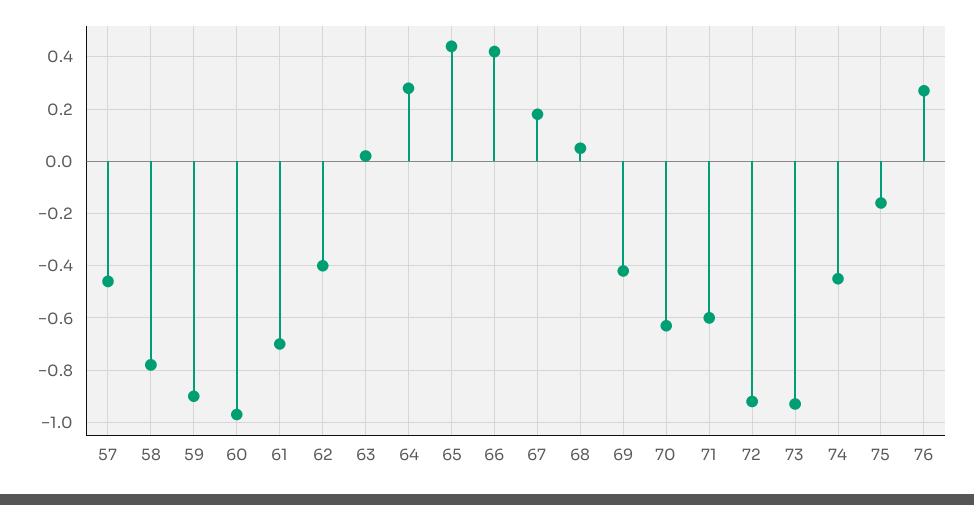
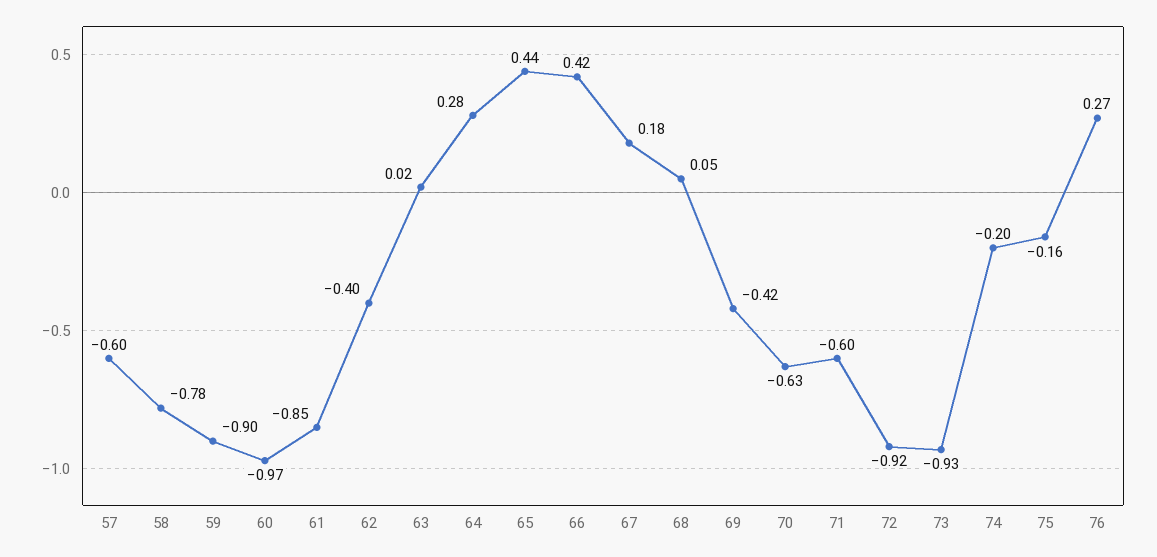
  {
-   "57": -0.45,
+   "57": -0.6,
    "58": -0.78,
    "59": -0.9,
    "60": -0.97,
-   "61": -0.7,
+   "61": -0.85,
    "62": -0.4,
    "63": 0.02,
    "64": 0.28,
    "65": 0.44,
    "66": 0.42,
    "67": 0.18,
    "68": 0.05,
    "69": -0.42,
    "70": -0.63,
    "71": -0.6,
    "72": -0.92,
    "73": -0.93,
-   "74": -0.45,
+   "74": -0.2,
    "75": -0.16,
    "76": 0.27
  }

